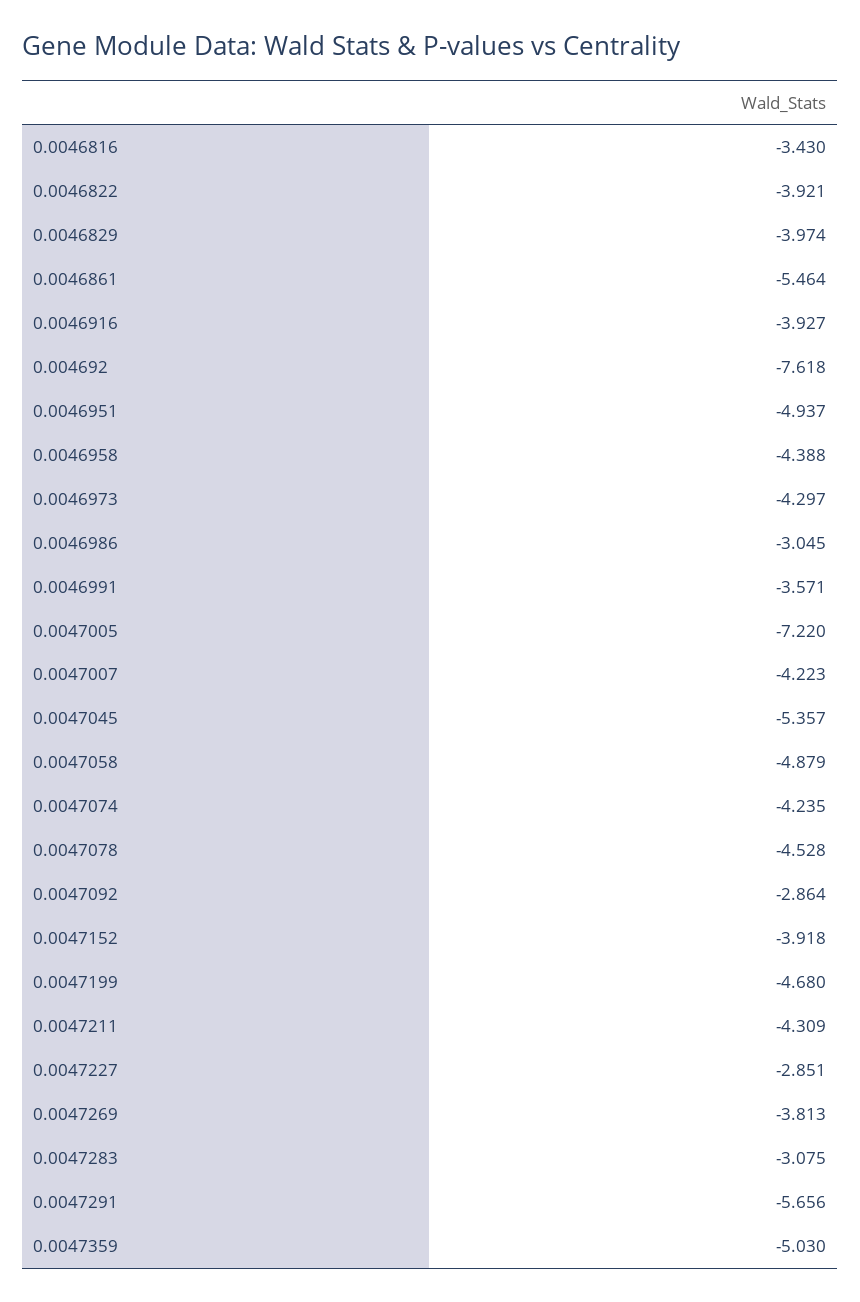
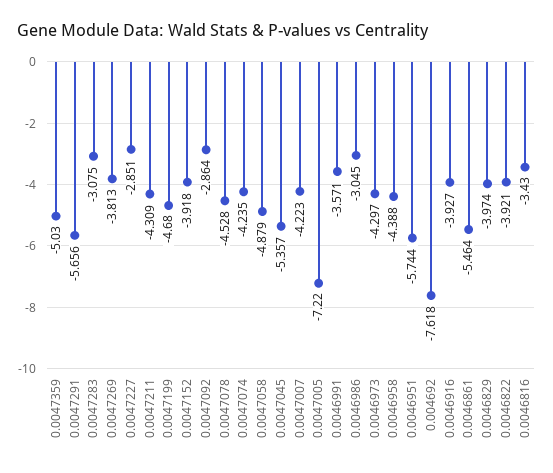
  {
    "0.0046816": -3.43,
    "0.0046822": -3.921,
    "0.0046829": -3.974,
    "0.0046861": -5.464,
    "0.0046916": -3.927,
    "0.004692": -7.618,
-   "0.0046951": -4.937,
+   "0.0046951": -5.744,
    "0.0046958": -4.388,
    "0.0046973": -4.297,
    "0.0046986": -3.045,
    "0.0046991": -3.571,
    "0.0047005": -7.22,
    "0.0047007": -4.223,
    "0.0047045": -5.357,
    "0.0047058": -4.879,
    "0.0047074": -4.235,
    "0.0047078": -4.528,
    "0.0047092": -2.864,
    "0.0047152": -3.918,
    "0.0047199": -4.68,
    "0.0047211": -4.309,
    "0.0047227": -2.851,
    "0.0047269": -3.813,
    "0.0047283": -3.075,
    "0.0047291": -5.656,
    "0.0047359": -5.03
  }

